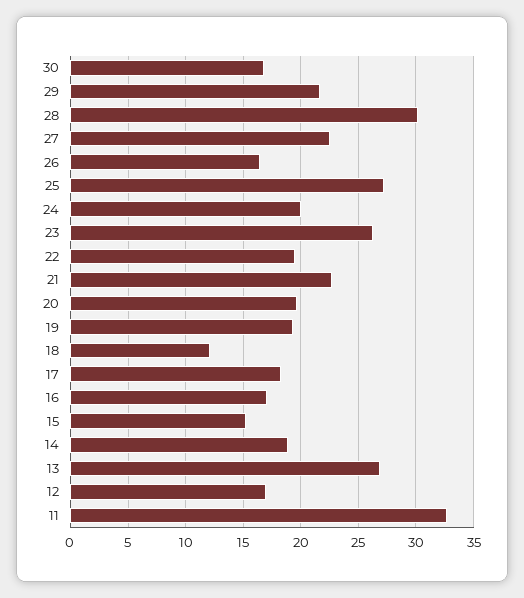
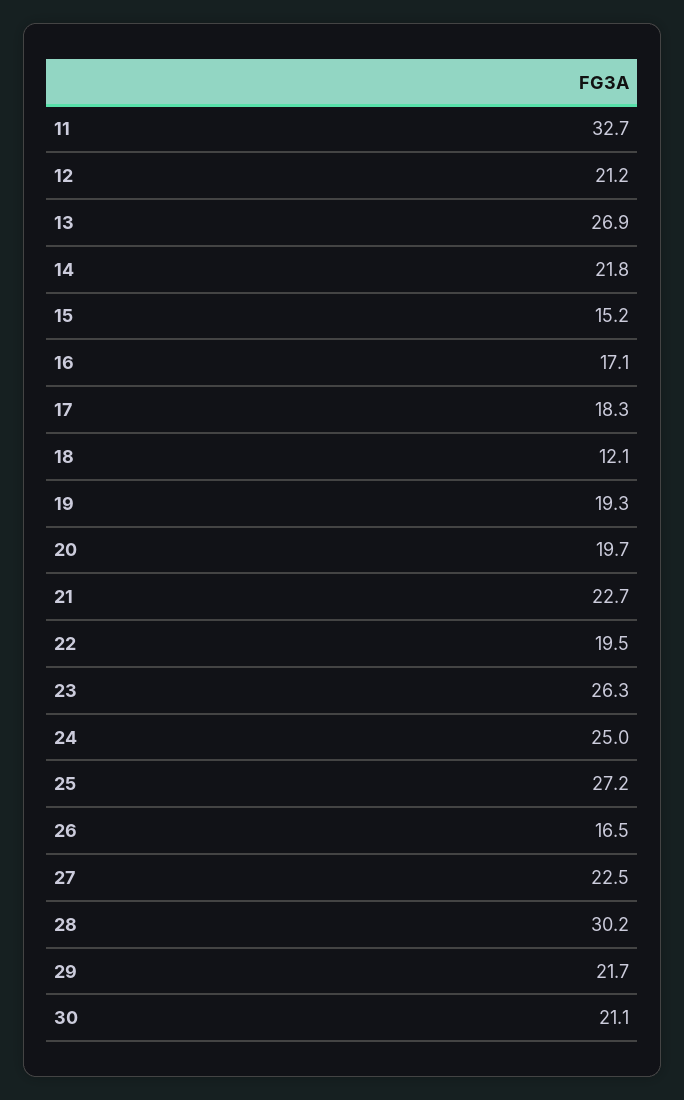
  {
-   "30": 17,
+   "30": 21.1,
    "29": 21.7,
    "28": 30.2,
    "27": 22.5,
    "26": 16.5,
    "25": 27.2,
-   "24": 20,
+   "24": 25,
    "23": 26.3,
    "22": 19.5,
    "21": 22.7,
    "20": 19.7,
    "19": 19.3,
    "18": 12.1,
    "17": 18.3,
    "16": 17.1,
    "15": 15.2,
-   "14": 19,
+   "14": 21.8,
    "13": 26.9,
-   "12": 17,
+   "12": 21.2,
    "11": 32.7
  }

